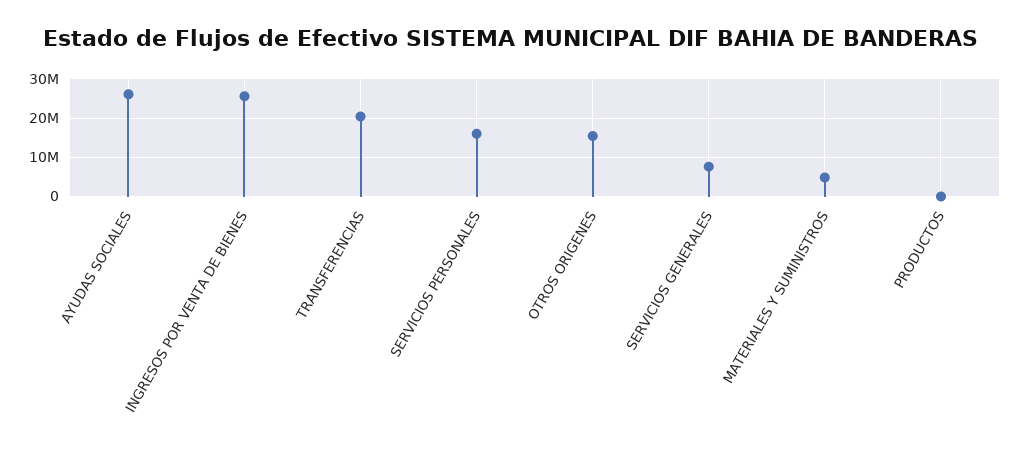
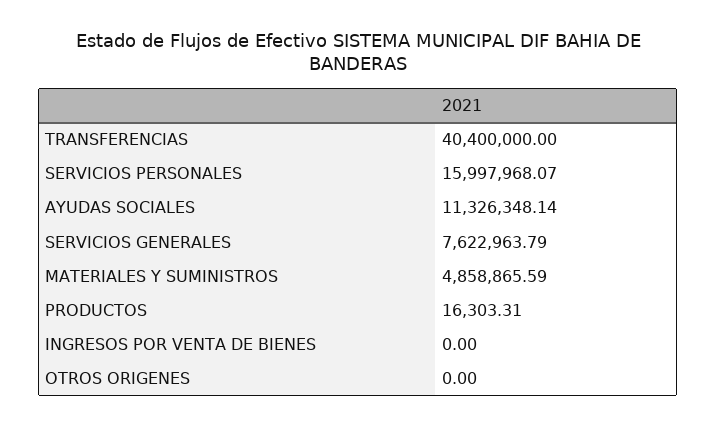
  {
-   "AYUDAS SOCIALES": 26000000,
+   "AYUDAS SOCIALES": 11326348.14,
-   "INGRESOS POR VENTA DE BIENES": 26000000,
+   "INGRESOS POR VENTA DE BIENES": 0,
-   "TRANSFERENCIAS": 20000000,
+   "TRANSFERENCIAS": 40400000,
    "SERVICIOS PERSONALES": 15997968.07,
-   "OTROS ORIGENES": 16000000,
+   "OTROS ORIGENES": 0,
    "SERVICIOS GENERALES": 7622963.79,
    "MATERIALES Y SUMINISTROS": 4858865.59,
    "PRODUCTOS": 16303.31
  }

